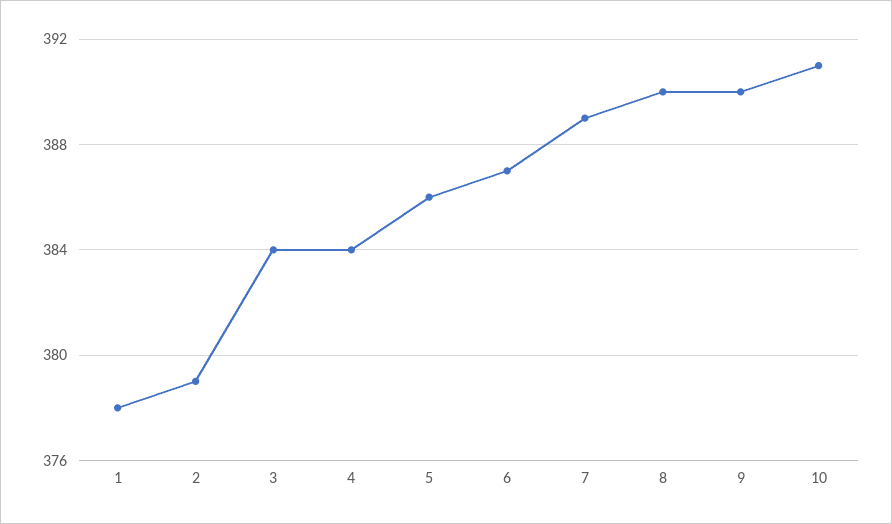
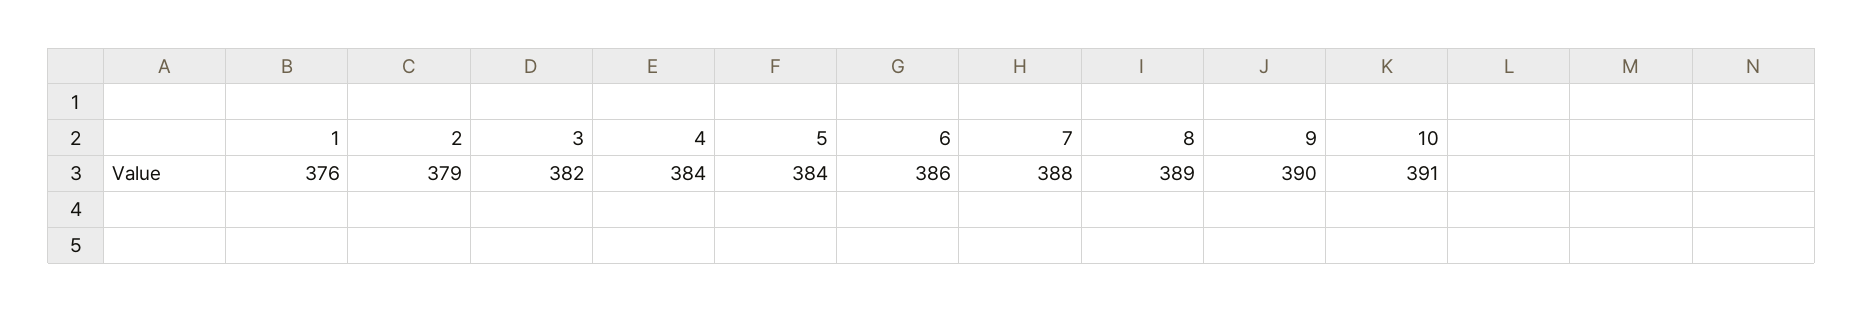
  {
-   "1": 378,
+   "1": 376,
    "2": 379,
-   "3": 384,
+   "3": 382,
    "4": 384,
-   "5": 386,
+   "5": 384,
-   "6": 387,
+   "6": 386,
-   "7": 389,
+   "7": 388,
-   "8": 390,
+   "8": 389,
    "9": 390,
    "10": 391
  }

